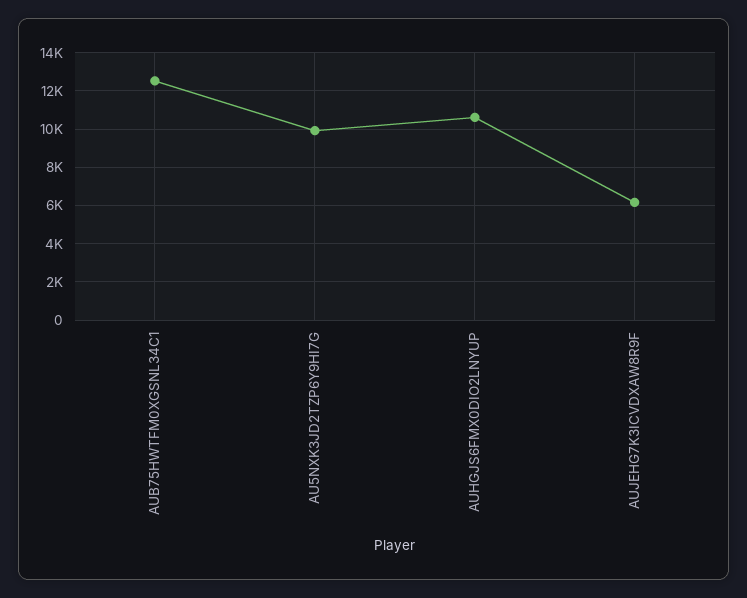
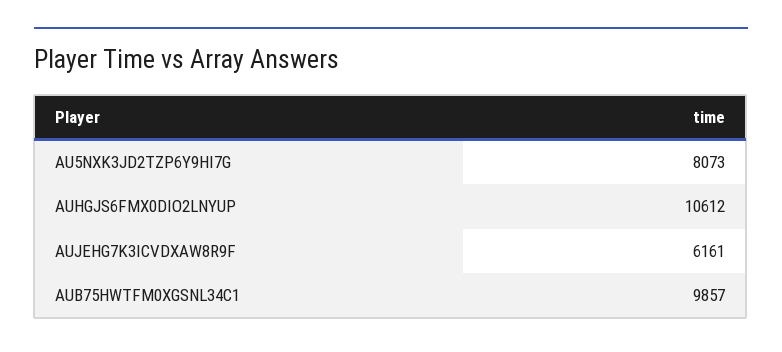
  {
-   "AUB75HWTFM0XGSNL34C1": 12500,
+   "AUB75HWTFM0XGSNL34C1": 9857,
-   "AU5NXK3JD2TZP6Y9HI7G": 10000,
+   "AU5NXK3JD2TZP6Y9HI7G": 8073,
    "AUHGJS6FMX0DIO2LNYUP": 10612,
    "AUJEHG7K3ICVDXAW8R9F": 6161
  }

